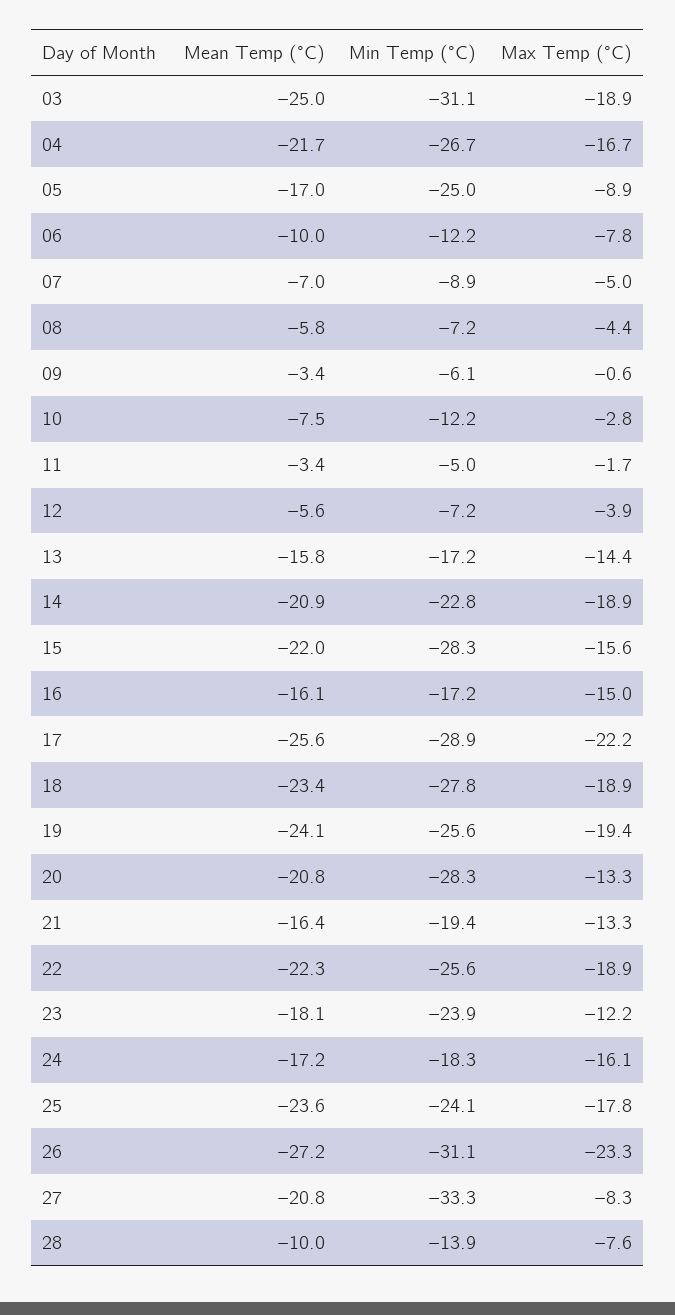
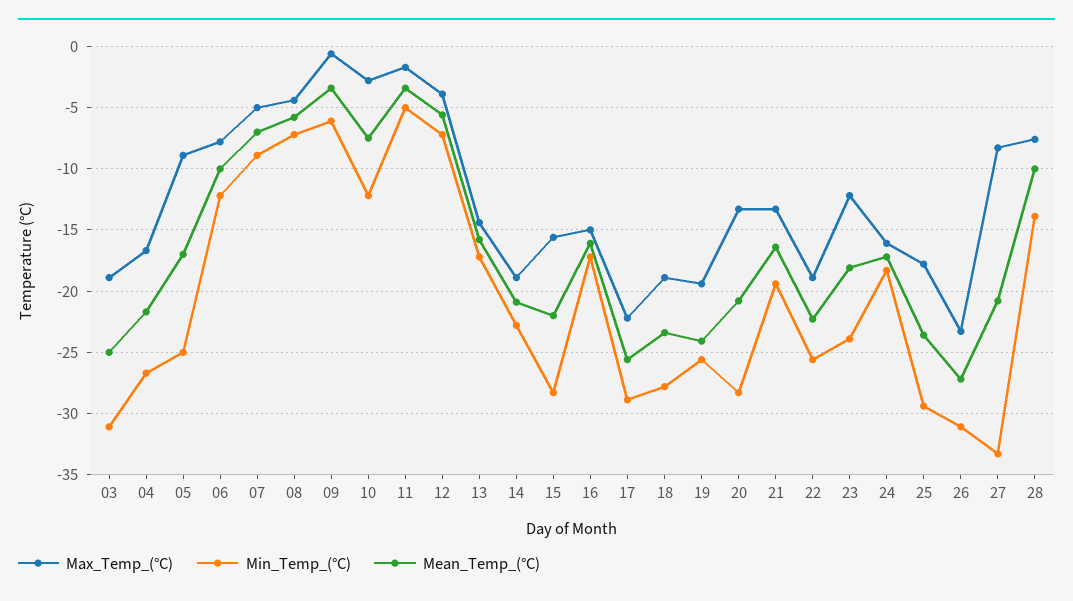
  {
    "Mean Temp (°C)": {
      "03": -25,
      "04": -21.7,
      "05": -17,
      "06": -10,
      "07": -7,
      "08": -5.8,
      "09": -3.4,
      "10": -7.5,
      "11": -3.4,
      "12": -5.6,
      "13": -15.8,
      "14": -20.9,
      "15": -22,
      "16": -16.1,
      "17": -25.6,
      "18": -23.4,
      "19": -24.1,
      "20": -20.8,
      "21": -16.4,
      "22": -22.3,
      "23": -18.1,
      "24": -17.2,
      "25": -23.6,
      "26": -27.2,
      "27": -20.8,
      "28": -10
    },
    "Min Temp (°C)": {
      "03": -31.1,
      "04": -26.7,
      "05": -25,
      "06": -12.2,
      "07": -8.9,
      "08": -7.2,
      "09": -6.1,
      "10": -12.2,
      "11": -5,
      "12": -7.2,
      "13": -17.2,
      "14": -22.8,
      "15": -28.3,
      "16": -17.2,
      "17": -28.9,
      "18": -27.8,
      "19": -25.6,
      "20": -28.3,
      "21": -19.4,
      "22": -25.6,
      "23": -23.9,
      "24": -18.3,
-     "25": -24.1,
+     "25": -29.5,
      "26": -31.1,
      "27": -33.3,
      "28": -13.9
    },
    "Max Temp (°C)": {
      "03": -18.9,
      "04": -16.7,
      "05": -8.9,
      "06": -7.8,
      "07": -5,
      "08": -4.4,
      "09": -0.6,
      "10": -2.8,
      "11": -1.7,
      "12": -3.9,
      "13": -14.4,
      "14": -18.9,
      "15": -15.6,
      "16": -15,
      "17": -22.2,
      "18": -18.9,
      "19": -19.4,
      "20": -13.3,
      "21": -13.3,
      "22": -18.9,
      "23": -12.2,
      "24": -16.1,
      "25": -17.8,
      "26": -23.3,
      "27": -8.3,
      "28": -7.6
    }
  }

